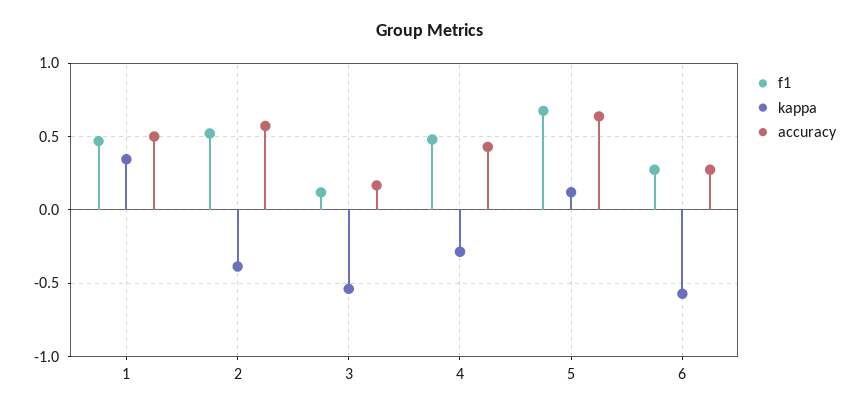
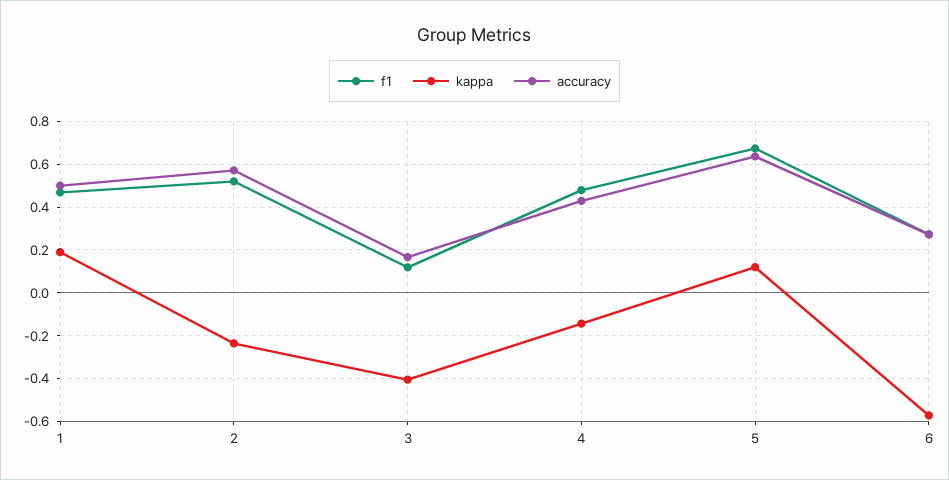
  {
    "f1": {
      "1": 0.45,
      "2": 0.5,
      "3": 0.1,
      "4": 0.5,
      "5": 0.65,
      "6": 0.25
    },
    "kappa": {
-     "1": 0.35,
+     "1": 0.2,
-     "2": -0.4,
+     "2": -0.25,
-     "3": -0.55,
+     "3": -0.4,
-     "4": -0.3,
+     "4": -0.15,
      "5": 0.1,
      "6": -0.55
    },
    "accuracy": {
      "1": 0.5,
      "2": 0.55,
      "3": 0.15,
      "4": 0.45,
      "5": 0.65,
      "6": 0.25
    }
  }

